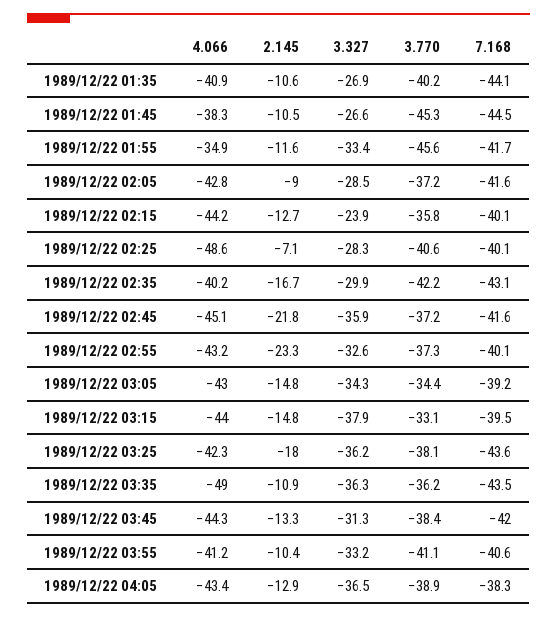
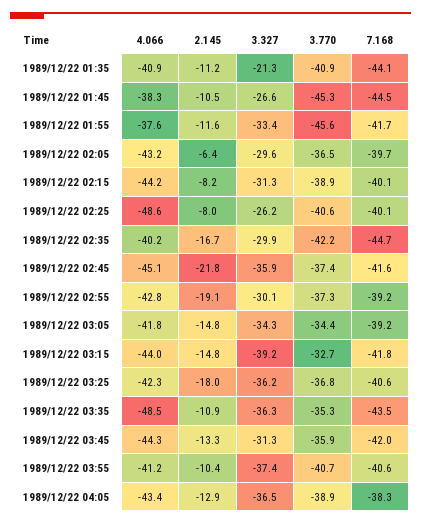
  {
    "4.066": {
      "1989/12/22 01:35": -40.9,
      "1989/12/22 01:45": -38.3,
-     "1989/12/22 01:55": -34.9,
+     "1989/12/22 01:55": -37.6,
-     "1989/12/22 02:05": -42.8,
+     "1989/12/22 02:05": -43.2,
      "1989/12/22 02:15": -44.2,
      "1989/12/22 02:25": -48.6,
      "1989/12/22 02:35": -40.2,
      "1989/12/22 02:45": -45.1,
-     "1989/12/22 02:55": -43.2,
+     "1989/12/22 02:55": -42.8,
-     "1989/12/22 03:05": -43,
+     "1989/12/22 03:05": -41.8,
      "1989/12/22 03:15": -44,
      "1989/12/22 03:25": -42.3,
-     "1989/12/22 03:35": -49,
+     "1989/12/22 03:35": -48.5,
      "1989/12/22 03:45": -44.3,
      "1989/12/22 03:55": -41.2,
      "1989/12/22 04:05": -43.4
    },
    "2.145": {
-     "1989/12/22 01:35": -10.6,
+     "1989/12/22 01:35": -11.2,
      "1989/12/22 01:45": -10.5,
      "1989/12/22 01:55": -11.6,
-     "1989/12/22 02:05": -9,
+     "1989/12/22 02:05": -6.4,
-     "1989/12/22 02:15": -12.7,
+     "1989/12/22 02:15": -8.2,
-     "1989/12/22 02:25": -7.1,
+     "1989/12/22 02:25": -8,
      "1989/12/22 02:35": -16.7,
      "1989/12/22 02:45": -21.8,
-     "1989/12/22 02:55": -23.3,
+     "1989/12/22 02:55": -19.1,
      "1989/12/22 03:05": -14.8,
      "1989/12/22 03:15": -14.8,
      "1989/12/22 03:25": -18,
      "1989/12/22 03:35": -10.9,
      "1989/12/22 03:45": -13.3,
      "1989/12/22 03:55": -10.4,
      "1989/12/22 04:05": -12.9
    },
    "3.327": {
-     "1989/12/22 01:35": -26.9,
+     "1989/12/22 01:35": -21.3,
      "1989/12/22 01:45": -26.6,
      "1989/12/22 01:55": -33.4,
-     "1989/12/22 02:05": -28.5,
+     "1989/12/22 02:05": -29.6,
-     "1989/12/22 02:15": -23.9,
+     "1989/12/22 02:15": -31.3,
-     "1989/12/22 02:25": -28.3,
+     "1989/12/22 02:25": -26.2,
      "1989/12/22 02:35": -29.9,
      "1989/12/22 02:45": -35.9,
-     "1989/12/22 02:55": -32.6,
+     "1989/12/22 02:55": -30.1,
      "1989/12/22 03:05": -34.3,
-     "1989/12/22 03:15": -37.9,
+     "1989/12/22 03:15": -39.2,
      "1989/12/22 03:25": -36.2,
      "1989/12/22 03:35": -36.3,
      "1989/12/22 03:45": -31.3,
-     "1989/12/22 03:55": -33.2,
+     "1989/12/22 03:55": -37.4,
      "1989/12/22 04:05": -36.5
    },
    "3.770": {
-     "1989/12/22 01:35": -40.2,
+     "1989/12/22 01:35": -40.9,
      "1989/12/22 01:45": -45.3,
      "1989/12/22 01:55": -45.6,
-     "1989/12/22 02:05": -37.2,
+     "1989/12/22 02:05": -36.5,
-     "1989/12/22 02:15": -35.8,
+     "1989/12/22 02:15": -38.9,
      "1989/12/22 02:25": -40.6,
      "1989/12/22 02:35": -42.2,
-     "1989/12/22 02:45": -37.2,
+     "1989/12/22 02:45": -37.4,
      "1989/12/22 02:55": -37.3,
      "1989/12/22 03:05": -34.4,
-     "1989/12/22 03:15": -33.1,
+     "1989/12/22 03:15": -32.7,
-     "1989/12/22 03:25": -38.1,
+     "1989/12/22 03:25": -36.8,
-     "1989/12/22 03:35": -36.2,
+     "1989/12/22 03:35": -35.3,
-     "1989/12/22 03:45": -38.4,
+     "1989/12/22 03:45": -35.9,
-     "1989/12/22 03:55": -41.1,
+     "1989/12/22 03:55": -40.7,
      "1989/12/22 04:05": -38.9
    },
    "7.168": {
      "1989/12/22 01:35": -44.1,
      "1989/12/22 01:45": -44.5,
      "1989/12/22 01:55": -41.7,
-     "1989/12/22 02:05": -41.6,
+     "1989/12/22 02:05": -39.7,
      "1989/12/22 02:15": -40.1,
      "1989/12/22 02:25": -40.1,
-     "1989/12/22 02:35": -43.1,
+     "1989/12/22 02:35": -44.7,
      "1989/12/22 02:45": -41.6,
-     "1989/12/22 02:55": -40.1,
+     "1989/12/22 02:55": -39.2,
      "1989/12/22 03:05": -39.2,
-     "1989/12/22 03:15": -39.5,
+     "1989/12/22 03:15": -41.8,
-     "1989/12/22 03:25": -43.6,
+     "1989/12/22 03:25": -40.6,
      "1989/12/22 03:35": -43.5,
      "1989/12/22 03:45": -42,
      "1989/12/22 03:55": -40.6,
      "1989/12/22 04:05": -38.3
    }
  }

